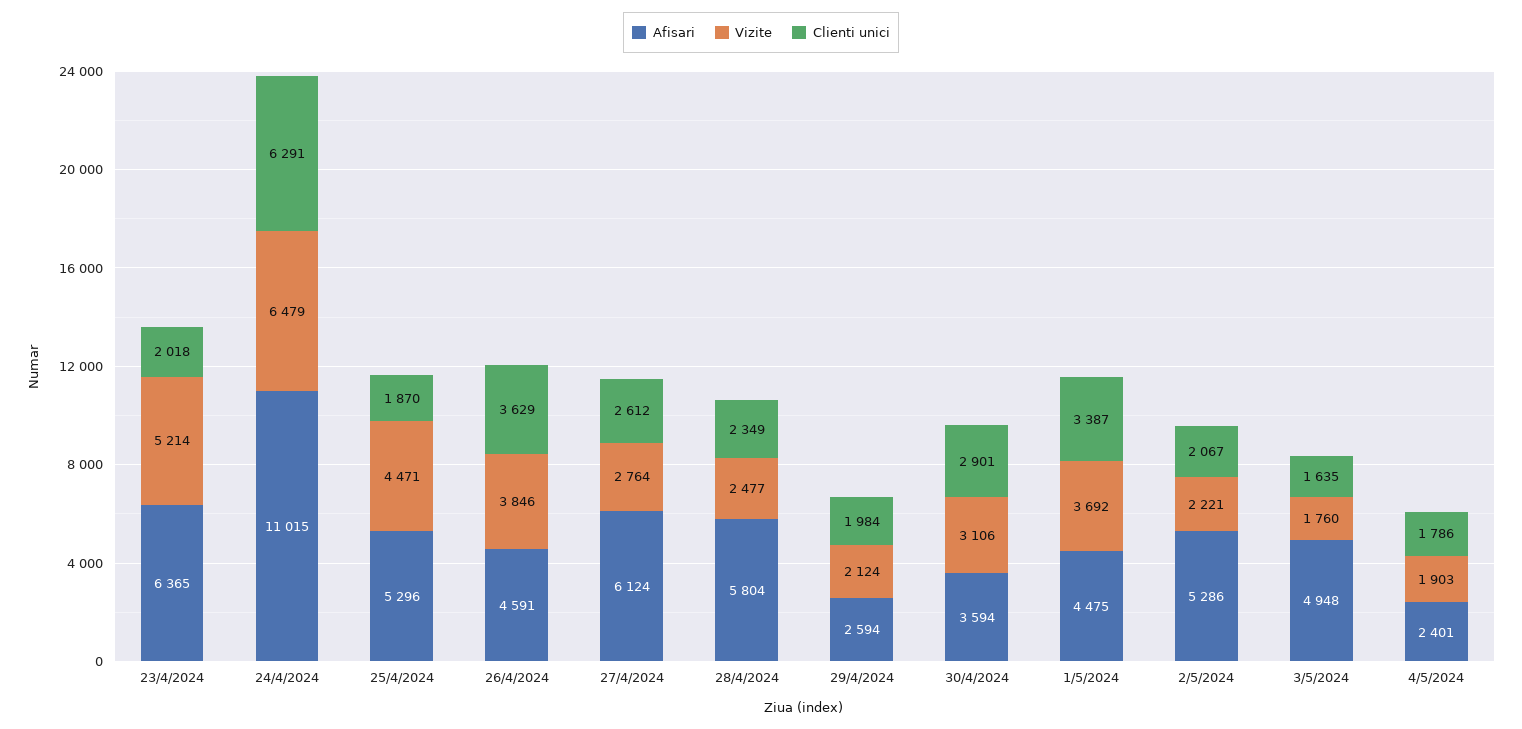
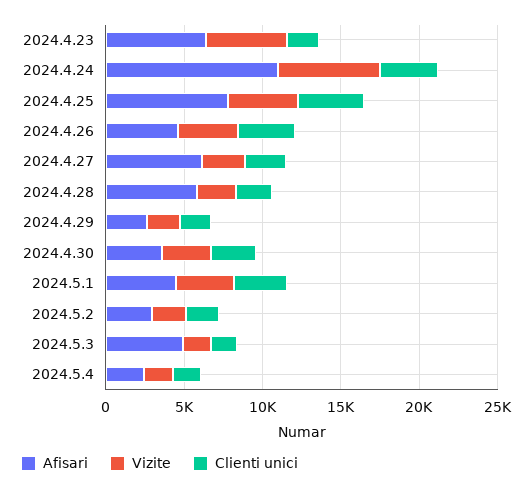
  {
    "Afisari": {
      "23/4/2024": 6365,
      "24/4/2024": 11015,
-     "25/4/2024": 5296,
+     "25/4/2024": 8000,
      "26/4/2024": 4591,
      "27/4/2024": 6124,
      "28/4/2024": 5804,
      "29/4/2024": 2594,
      "30/4/2024": 3594,
      "1/5/2024": 4475,
-     "2/5/2024": 5286,
+     "2/5/2024": 3000,
      "3/5/2024": 4948,
      "4/5/2024": 2401
    },
    "Vizite": {
      "23/4/2024": 5214,
      "24/4/2024": 6479,
      "25/4/2024": 4471,
      "26/4/2024": 3846,
      "27/4/2024": 2764,
      "28/4/2024": 2477,
      "29/4/2024": 2124,
      "30/4/2024": 3106,
      "1/5/2024": 3692,
      "2/5/2024": 2221,
      "3/5/2024": 1760,
      "4/5/2024": 1903
    },
    "Clienti unici": {
      "23/4/2024": 2018,
-     "24/4/2024": 6291,
+     "24/4/2024": 4000,
-     "25/4/2024": 1870,
+     "25/4/2024": 4000,
      "26/4/2024": 3629,
      "27/4/2024": 2612,
      "28/4/2024": 2349,
      "29/4/2024": 1984,
      "30/4/2024": 2901,
      "1/5/2024": 3387,
      "2/5/2024": 2067,
      "3/5/2024": 1635,
      "4/5/2024": 1786
    }
  }

